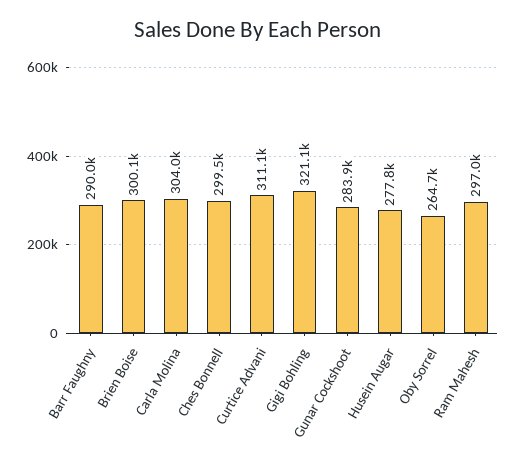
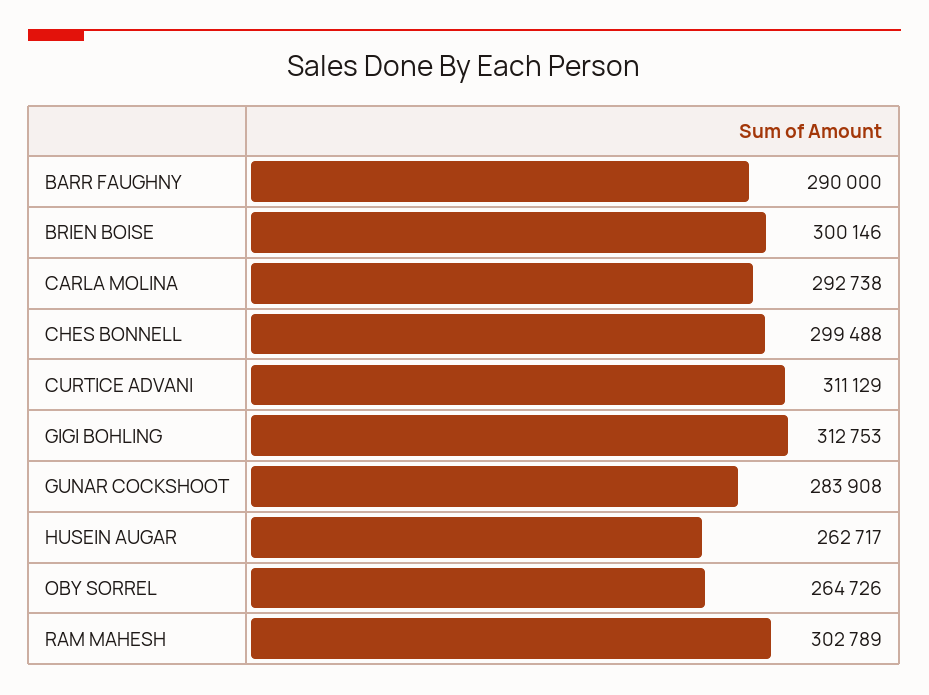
  {
    "Barr Faughny": 290000,
    "Brien Boise": 300146,
-   "Carla Molina": 304000,
+   "Carla Molina": 292738,
    "Ches Bonnell": 299488,
    "Curtice Advani": 311129,
-   "Gigi Bohling": 321100,
+   "Gigi Bohling": 312753,
    "Gunar Cockshoot": 283908,
-   "Husein Augar": 277800,
+   "Husein Augar": 262717,
    "Oby Sorrel": 264726,
-   "Ram Mahesh": 297000
+   "Ram Mahesh": 302789
  }

